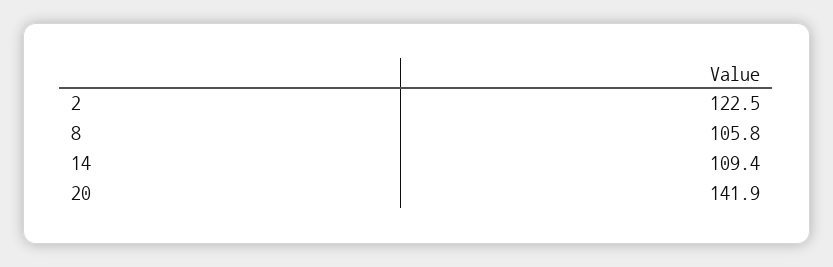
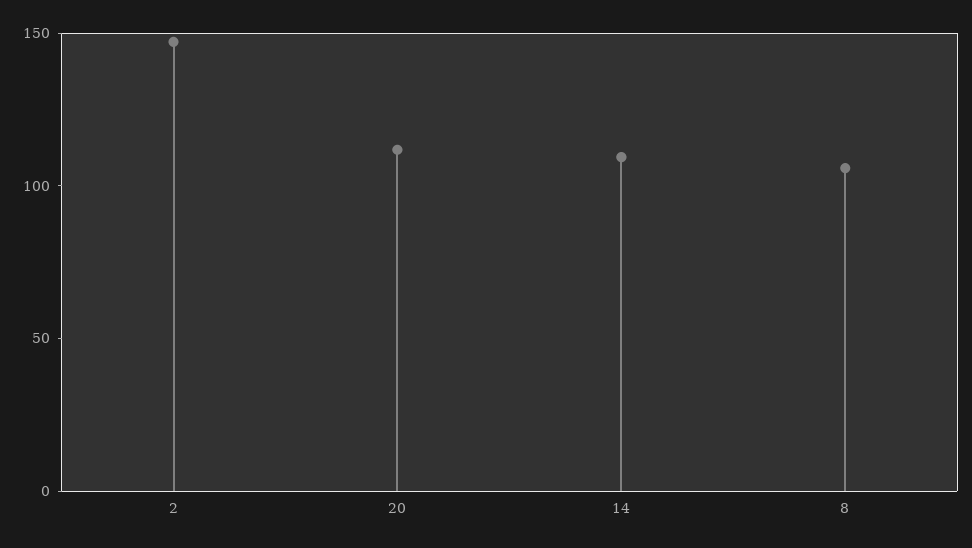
  {
-   "2": 122.5,
+   "2": 150,
    "8": 105.8,
    "14": 109.4,
-   "20": 141.9
+   "20": 110
  }

